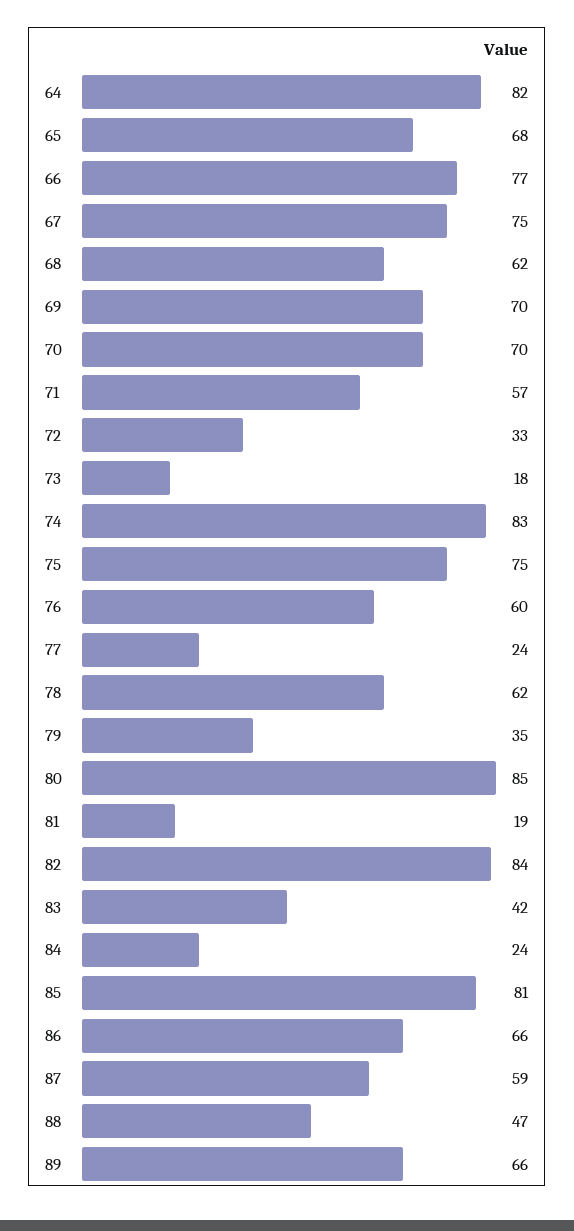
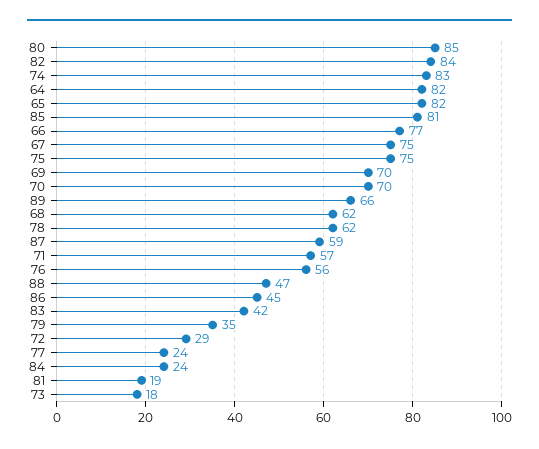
  {
    "64": 82,
-   "65": 68,
+   "65": 82,
    "66": 77,
    "67": 75,
    "68": 62,
    "69": 70,
    "70": 70,
    "71": 57,
-   "72": 33,
+   "72": 29,
    "73": 18,
    "74": 83,
    "75": 75,
-   "76": 60,
+   "76": 56,
    "77": 24,
    "78": 62,
    "79": 35,
    "80": 85,
    "81": 19,
    "82": 84,
    "83": 42,
    "84": 24,
    "85": 81,
-   "86": 66,
+   "86": 45,
    "87": 59,
    "88": 47,
    "89": 66
  }

